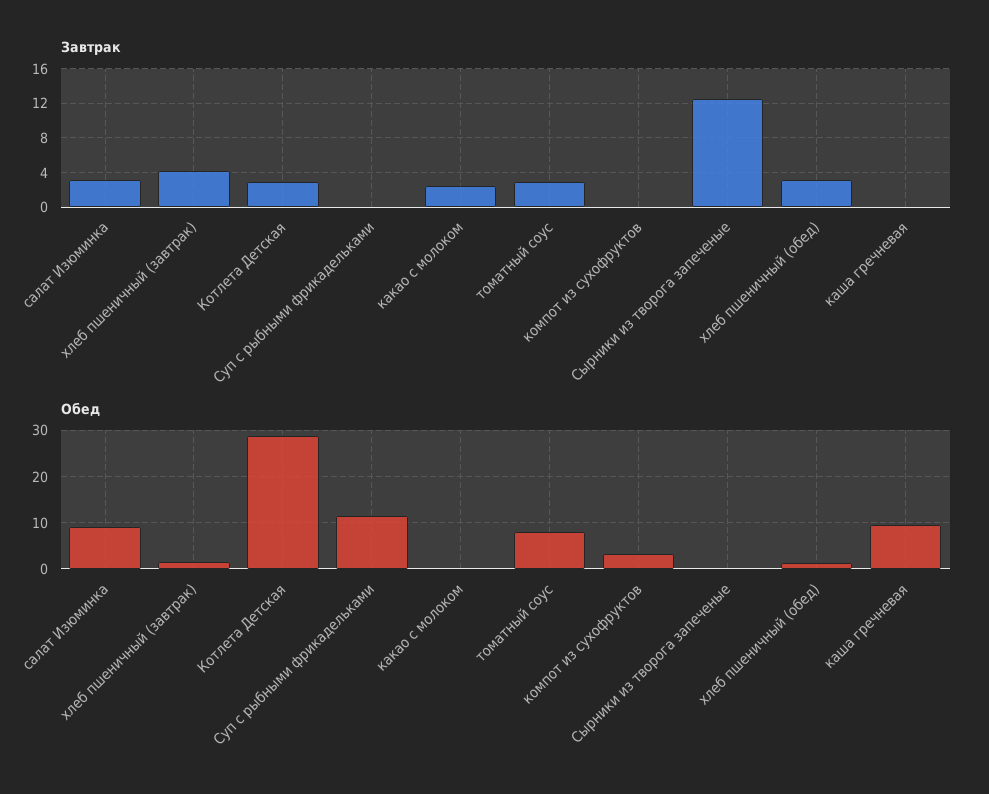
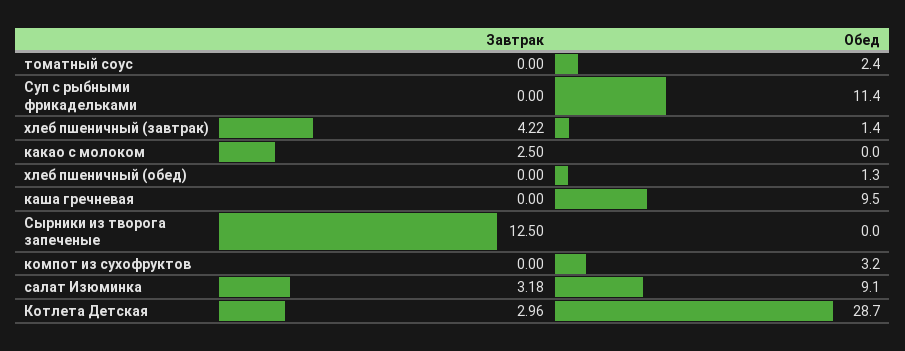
  {
    "Завтрак": {
      "салат Изюминка": 3.18,
      "хлеб пшеничный (завтрак)": 4.22,
      "Котлета Детская": 2.96,
      "Суп с рыбными фрикадельками": 0,
      "какао с молоком": 2.5,
-     "томатный соус": 3,
+     "томатный соус": 0,
      "компот из сухофруктов": 0,
      "Сырники из творога запеченые": 12.5,
-     "хлеб пшеничный (обед)": 3,
+     "хлеб пшеничный (обед)": 0,
      "каша гречневая": 0
    },
    "Обед": {
      "салат Изюминка": 9.1,
      "хлеб пшеничный (завтрак)": 1.4,
      "Котлета Детская": 28.7,
      "Суп с рыбными фрикадельками": 11.4,
      "какао с молоком": 0,
-     "томатный соус": 8,
+     "томатный соус": 2.4,
      "компот из сухофруктов": 3.2,
      "Сырники из творога запеченые": 0,
      "хлеб пшеничный (обед)": 1.3,
      "каша гречневая": 9.5
    }
  }

